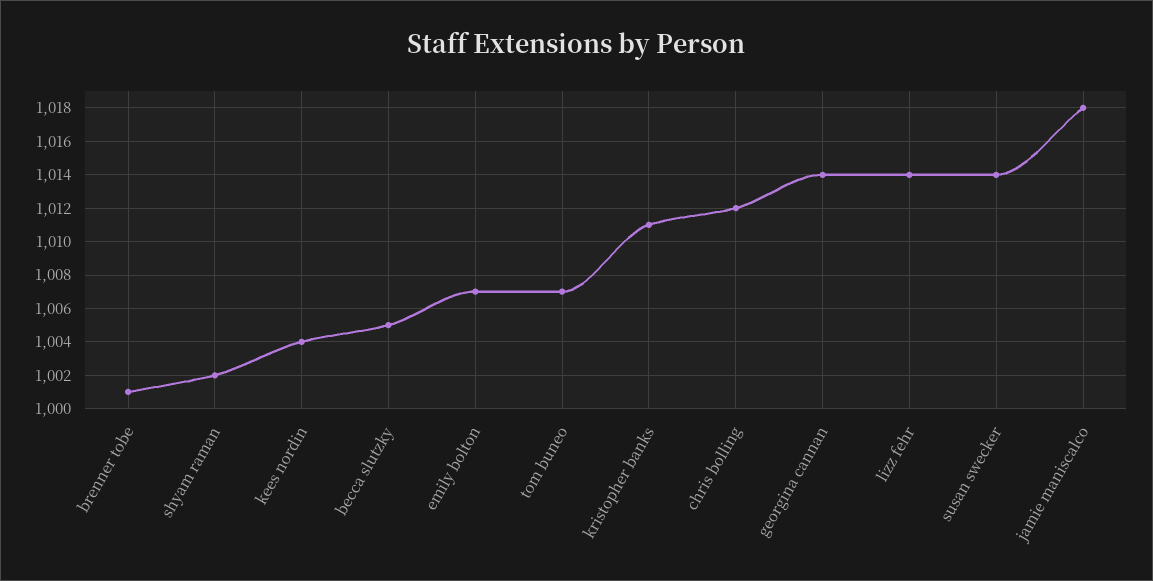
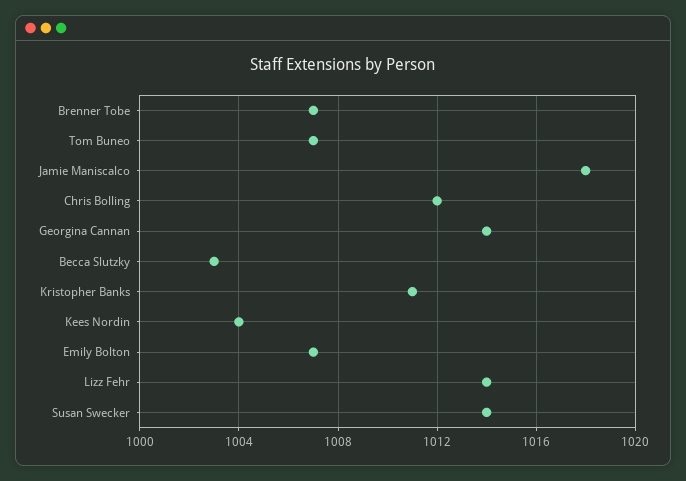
  {
-   "brenner tobe": 1001,
+   "brenner tobe": 1007,
-   "shyam raman": 1002,
    "kees nordin": 1004,
-   "becca slutzky": 1005,
+   "becca slutzky": 1003,
    "emily bolton": 1007,
    "tom buneo": 1007,
    "kristopher banks": 1011,
    "chris bolling": 1012,
    "georgina cannan": 1014,
    "lizz fehr": 1014,
    "susan swecker": 1014,
    "jamie maniscalco": 1018
  }

